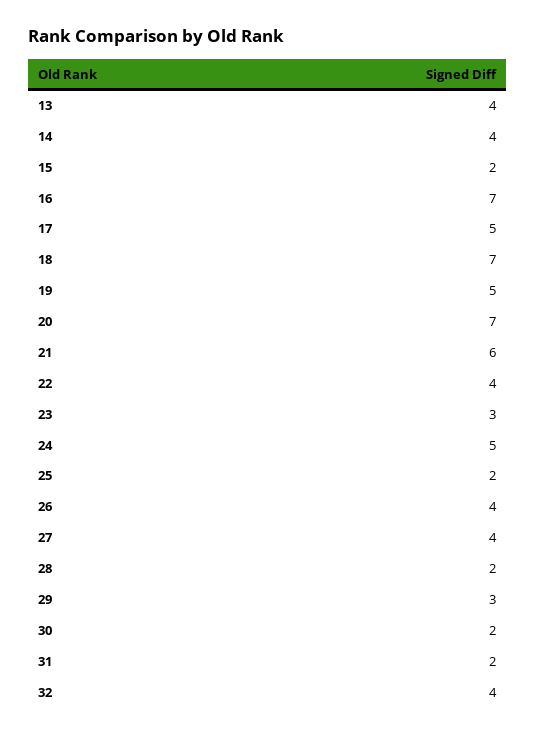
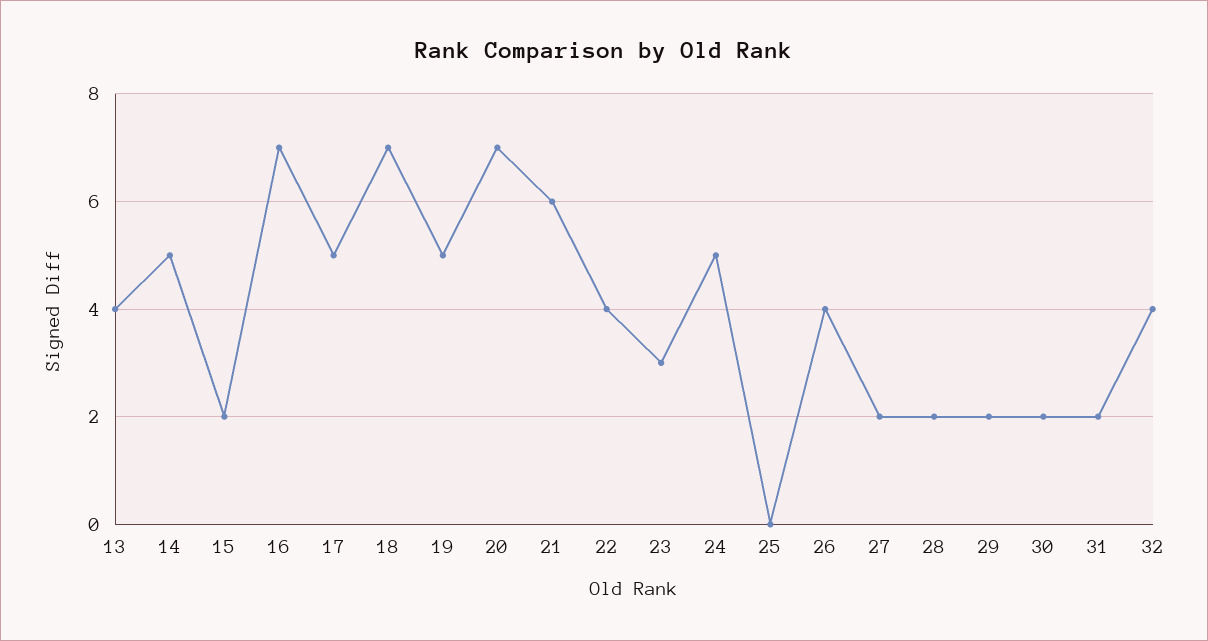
  {
    "13": 4,
-   "14": 4,
+   "14": 5,
    "15": 2,
    "16": 7,
    "17": 5,
    "18": 7,
    "19": 5,
    "20": 7,
    "21": 6,
    "22": 4,
    "23": 3,
    "24": 5,
-   "25": 2,
+   "25": 0,
    "26": 4,
-   "27": 4,
+   "27": 2,
    "28": 2,
-   "29": 3,
+   "29": 2,
    "30": 2,
    "31": 2,
    "32": 4
  }

